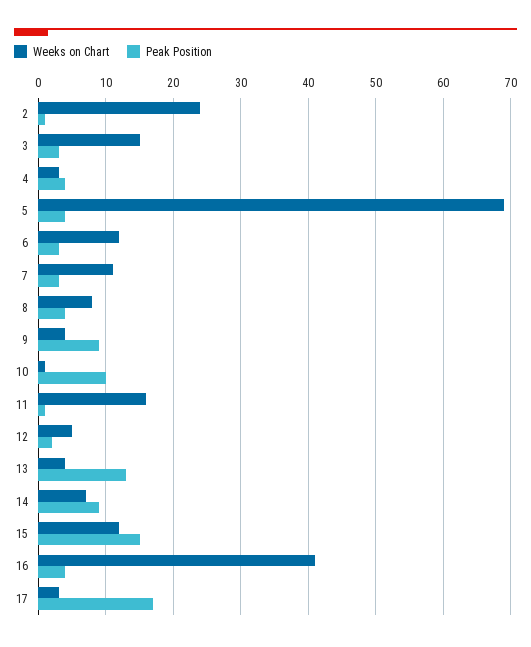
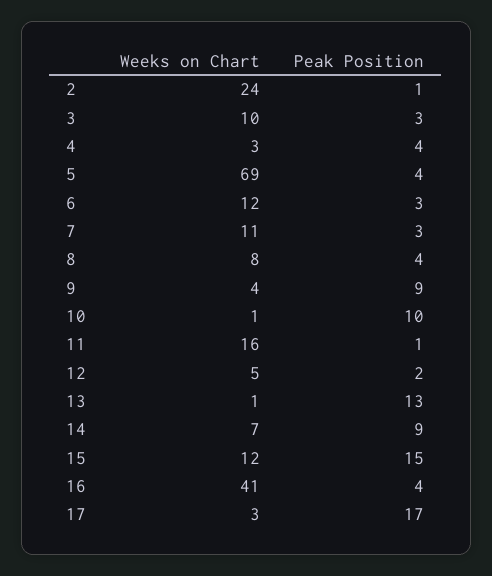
  {
    "Weeks on Chart": {
      "2": 24,
-     "3": 15,
+     "3": 10,
      "4": 3,
      "5": 69,
      "6": 12,
      "7": 11,
      "8": 8,
      "9": 4,
      "10": 1,
      "11": 16,
      "12": 5,
-     "13": 4,
+     "13": 1,
      "14": 7,
      "15": 12,
      "16": 41,
      "17": 3
    },
    "Peak Position": {
      "2": 1,
      "3": 3,
      "4": 4,
      "5": 4,
      "6": 3,
      "7": 3,
      "8": 4,
      "9": 9,
      "10": 10,
      "11": 1,
      "12": 2,
      "13": 13,
      "14": 9,
      "15": 15,
      "16": 4,
      "17": 17
    }
  }

